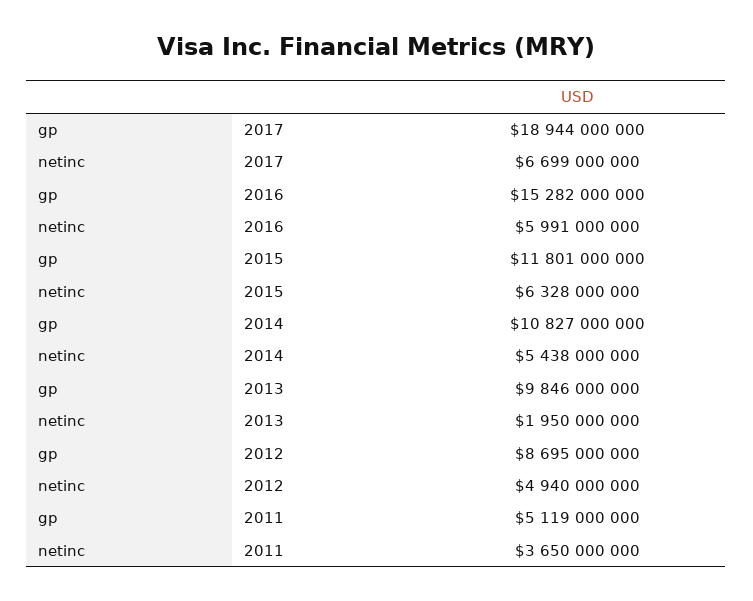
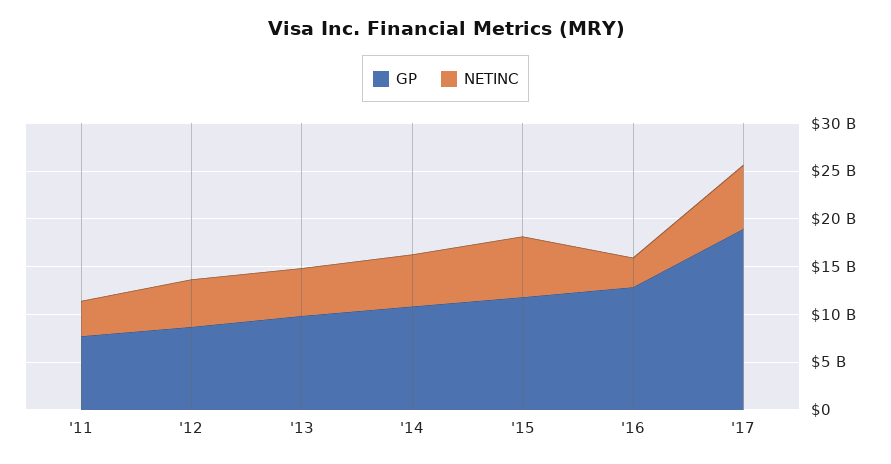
  {
    "gp": {
      "2017": 18944000000,
-     "2016": 15282000000,
+     "2016": 13000000000,
      "2015": 11801000000,
      "2014": 10827000000,
      "2013": 9846000000,
      "2012": 8695000000,
-     "2011": 5119000000
+     "2011": 8000000000
    },
    "netinc": {
      "2017": 6699000000,
-     "2016": 5991000000,
+     "2016": 3000000000,
      "2015": 6328000000,
      "2014": 5438000000,
-     "2013": 1950000000,
+     "2013": 5000000000,
      "2012": 4940000000,
      "2011": 3650000000
    }
  }

